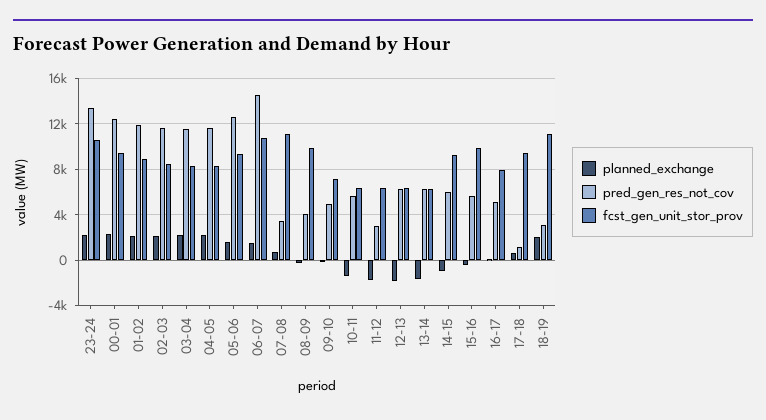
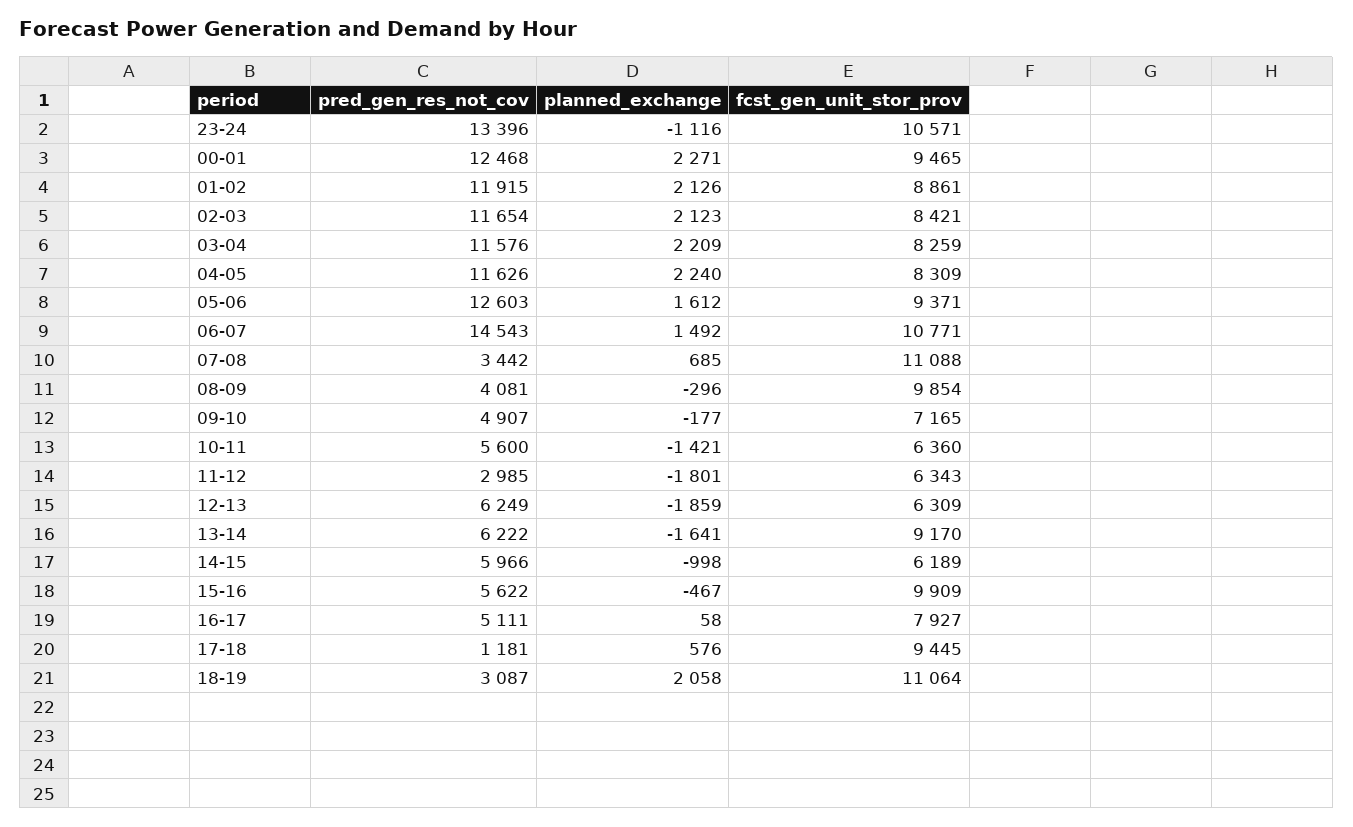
  {
    "planned_exchange": {
-     "23-24": 2000,
+     "23-24": -1116,
      "00-01": 2271,
      "01-02": 2126,
      "02-03": 2123,
      "03-04": 2209,
      "04-05": 2240,
      "05-06": 1612,
      "06-07": 1492,
      "07-08": 685,
      "08-09": -296,
      "09-10": -177,
      "10-11": -1421,
      "11-12": -1801,
      "12-13": -1859,
      "13-14": -1641,
      "14-15": -998,
      "15-16": -467,
      "16-17": 58,
      "17-18": 576,
      "18-19": 2058
    },
    "pred_gen_res_not_cov": {
      "23-24": 13396,
      "00-01": 12468,
      "01-02": 11915,
      "02-03": 11654,
      "03-04": 11576,
      "04-05": 11626,
      "05-06": 12603,
      "06-07": 14543,
      "07-08": 3442,
      "08-09": 4081,
      "09-10": 4907,
      "10-11": 5600,
      "11-12": 2985,
      "12-13": 6249,
      "13-14": 6222,
      "14-15": 5966,
      "15-16": 5622,
      "16-17": 5111,
      "17-18": 1181,
      "18-19": 3087
    },
    "fcst_gen_unit_stor_prov": {
      "23-24": 10571,
      "00-01": 9465,
      "01-02": 8861,
      "02-03": 8421,
      "03-04": 8259,
      "04-05": 8309,
      "05-06": 9371,
      "06-07": 10771,
      "07-08": 11088,
      "08-09": 9854,
      "09-10": 7165,
      "10-11": 6360,
      "11-12": 6343,
      "12-13": 6309,
-     "13-14": 6000,
+     "13-14": 9170,
-     "14-15": 9000,
+     "14-15": 6189,
      "15-16": 9909,
      "16-17": 7927,
      "17-18": 9445,
      "18-19": 11064
    }
  }

